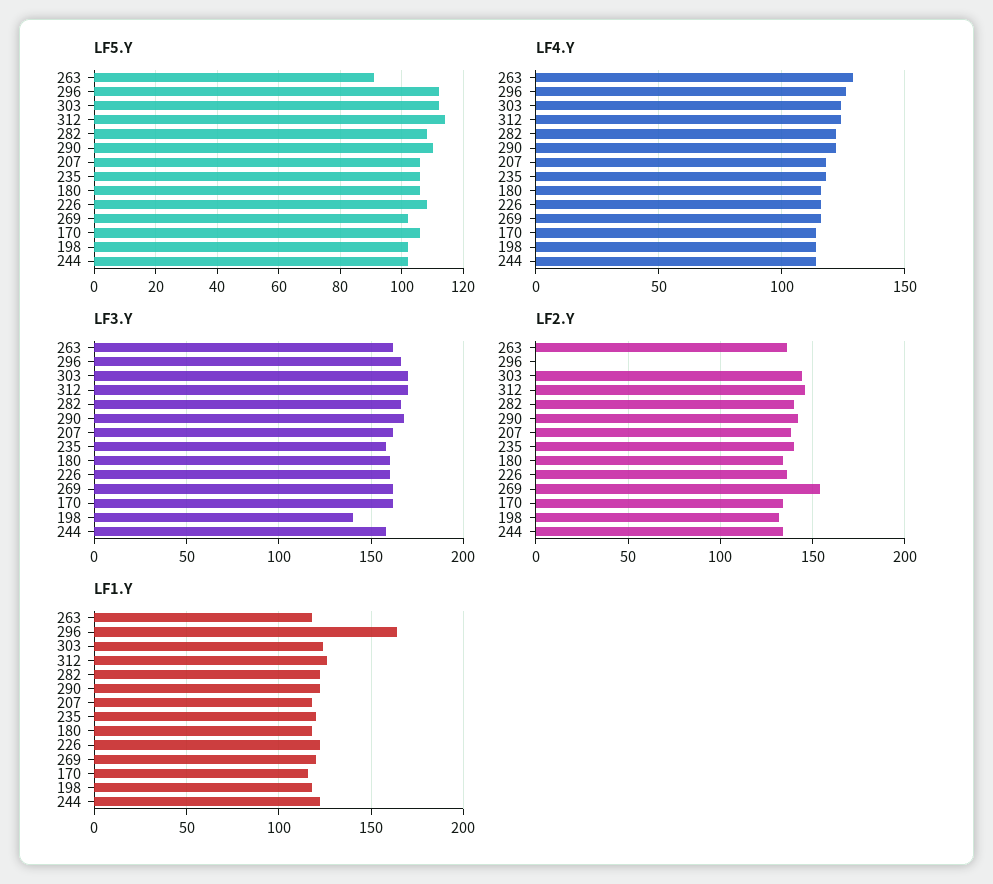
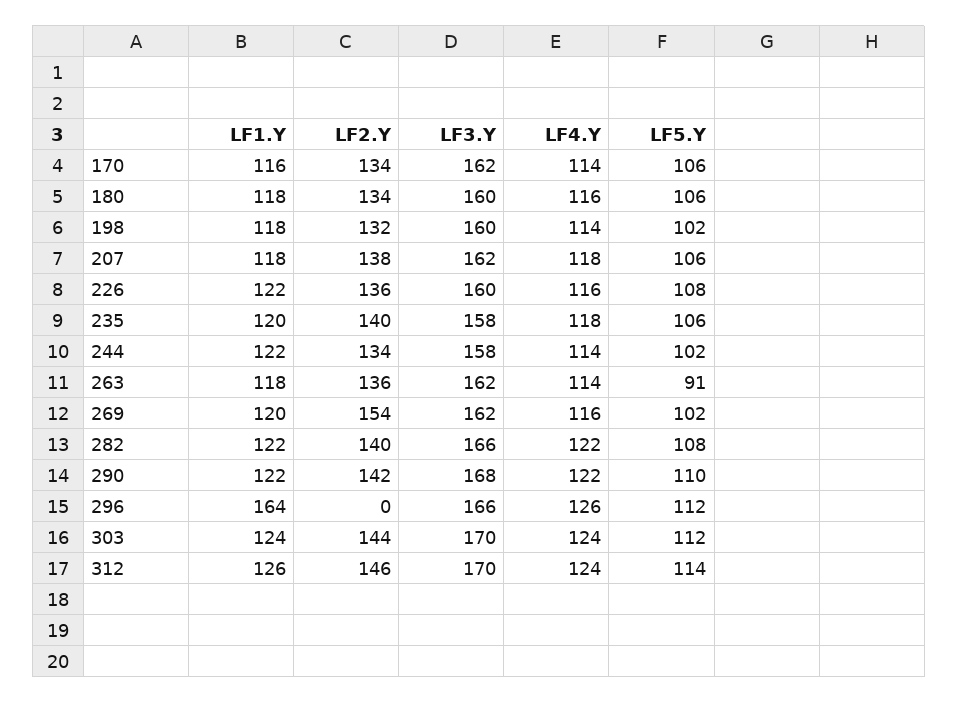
  {
    "LF5.Y": {
      "263": 91,
      "296": 112,
      "303": 112,
      "312": 114,
      "282": 108,
      "290": 110,
      "207": 106,
      "235": 106,
      "180": 106,
      "226": 108,
      "269": 102,
      "170": 106,
      "198": 102,
      "244": 102
    },
    "LF4.Y": {
-     "263": 130,
+     "263": 114,
      "296": 126,
      "303": 124,
      "312": 124,
      "282": 122,
      "290": 122,
      "207": 118,
      "235": 118,
      "180": 116,
      "226": 116,
      "269": 116,
      "170": 114,
      "198": 114,
      "244": 114
    },
    "LF3.Y": {
      "263": 162,
      "296": 166,
      "303": 170,
      "312": 170,
      "282": 166,
      "290": 168,
      "207": 162,
      "235": 158,
      "180": 160,
      "226": 160,
      "269": 162,
      "170": 162,
-     "198": 140,
+     "198": 160,
      "244": 158
    },
    "LF2.Y": {
      "263": 136,
      "296": 0,
      "303": 144,
      "312": 146,
      "282": 140,
      "290": 142,
      "207": 138,
      "235": 140,
      "180": 134,
      "226": 136,
      "269": 154,
      "170": 134,
      "198": 132,
      "244": 134
    },
    "LF1.Y": {
      "263": 118,
      "296": 164,
      "303": 124,
      "312": 126,
      "282": 122,
      "290": 122,
      "207": 118,
      "235": 120,
      "180": 118,
      "226": 122,
      "269": 120,
      "170": 116,
      "198": 118,
      "244": 122
    }
  }

